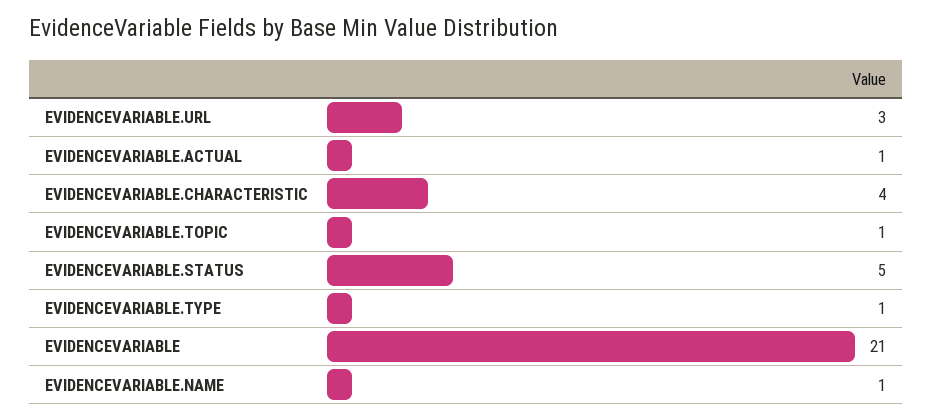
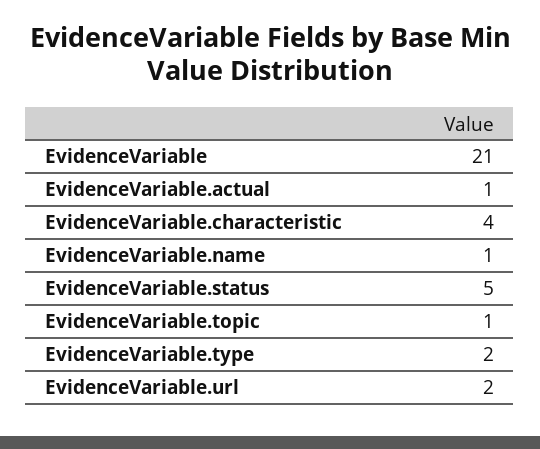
  {
-   "EVIDENCEVARIABLE.URL": 3,
+   "EVIDENCEVARIABLE.URL": 2,
    "EVIDENCEVARIABLE.ACTUAL": 1,
    "EVIDENCEVARIABLE.CHARACTERISTIC": 4,
    "EVIDENCEVARIABLE.TOPIC": 1,
    "EVIDENCEVARIABLE.STATUS": 5,
-   "EVIDENCEVARIABLE.TYPE": 1,
+   "EVIDENCEVARIABLE.TYPE": 2,
    "EVIDENCEVARIABLE": 21,
    "EVIDENCEVARIABLE.NAME": 1
  }

